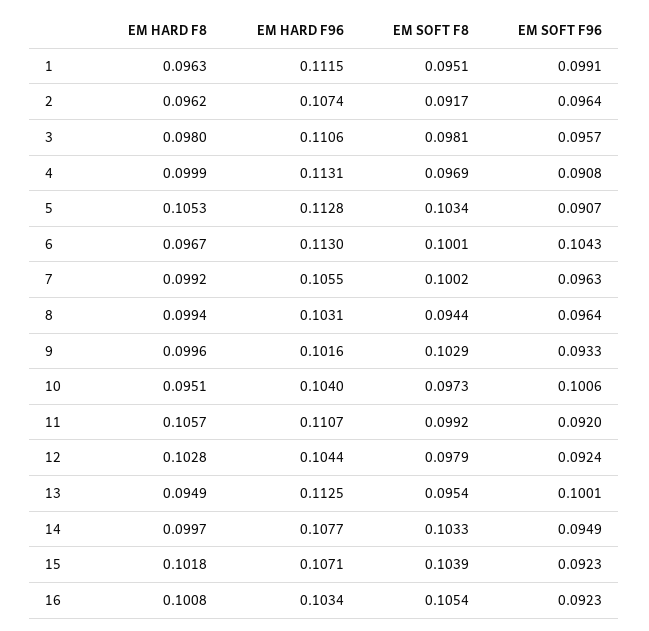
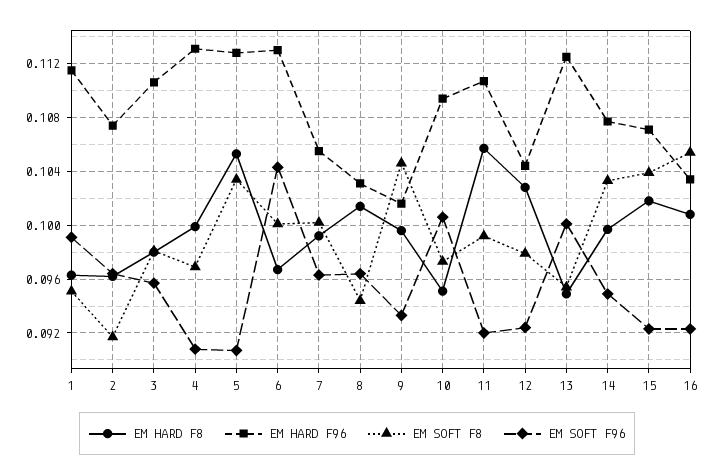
  {
    "EM HARD F8": {
      "1": 0.0963,
      "2": 0.0962,
      "3": 0.098,
      "4": 0.0999,
      "5": 0.1053,
      "6": 0.0967,
      "7": 0.0992,
-     "8": 0.0994,
+     "8": 0.1015,
      "9": 0.0996,
      "10": 0.0951,
      "11": 0.1057,
      "12": 0.1028,
      "13": 0.0949,
      "14": 0.0997,
      "15": 0.1018,
      "16": 0.1008
    },
    "EM HARD F96": {
      "1": 0.1115,
      "2": 0.1074,
      "3": 0.1106,
      "4": 0.1131,
      "5": 0.1128,
      "6": 0.113,
      "7": 0.1055,
      "8": 0.1031,
      "9": 0.1016,
-     "10": 0.104,
+     "10": 0.1095,
      "11": 0.1107,
      "12": 0.1044,
      "13": 0.1125,
      "14": 0.1077,
      "15": 0.1071,
      "16": 0.1034
    },
    "EM SOFT F8": {
      "1": 0.0951,
      "2": 0.0917,
      "3": 0.0981,
      "4": 0.0969,
      "5": 0.1034,
      "6": 0.1001,
      "7": 0.1002,
      "8": 0.0944,
-     "9": 0.1029,
+     "9": 0.1045,
      "10": 0.0973,
      "11": 0.0992,
      "12": 0.0979,
      "13": 0.0954,
      "14": 0.1033,
      "15": 0.1039,
      "16": 0.1054
    },
    "EM SOFT F96": {
      "1": 0.0991,
      "2": 0.0964,
      "3": 0.0957,
      "4": 0.0908,
      "5": 0.0907,
      "6": 0.1043,
      "7": 0.0963,
      "8": 0.0964,
      "9": 0.0933,
      "10": 0.1006,
      "11": 0.092,
      "12": 0.0924,
      "13": 0.1001,
      "14": 0.0949,
      "15": 0.0923,
      "16": 0.0923
    }
  }

